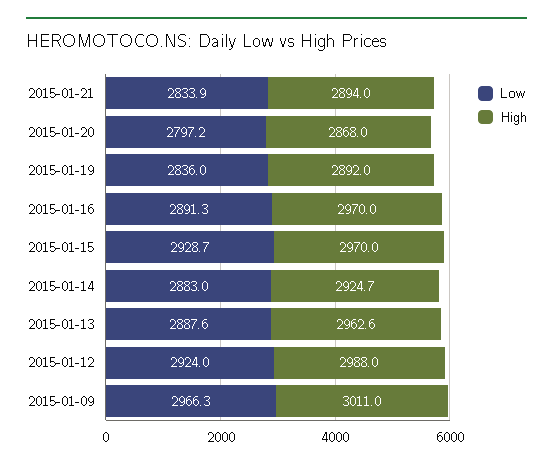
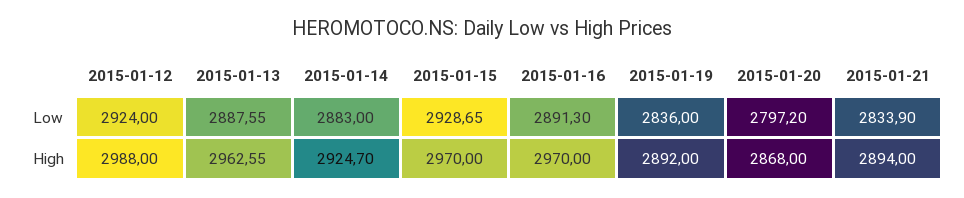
  {
    "Low": {
      "2015-01-21": 2833.9,
      "2015-01-20": 2797.2,
      "2015-01-19": 2836,
      "2015-01-16": 2891.3,
      "2015-01-15": 2928.65,
      "2015-01-14": 2883,
      "2015-01-13": 2887.55,
-     "2015-01-12": 2924,
+     "2015-01-12": 2924
-     "2015-01-09": 2966.3
    },
    "High": {
      "2015-01-21": 2894,
      "2015-01-20": 2868,
      "2015-01-19": 2892,
      "2015-01-16": 2970,
      "2015-01-15": 2970,
      "2015-01-14": 2924.7,
      "2015-01-13": 2962.55,
-     "2015-01-12": 2988,
+     "2015-01-12": 2988
-     "2015-01-09": 3011
    }
  }

